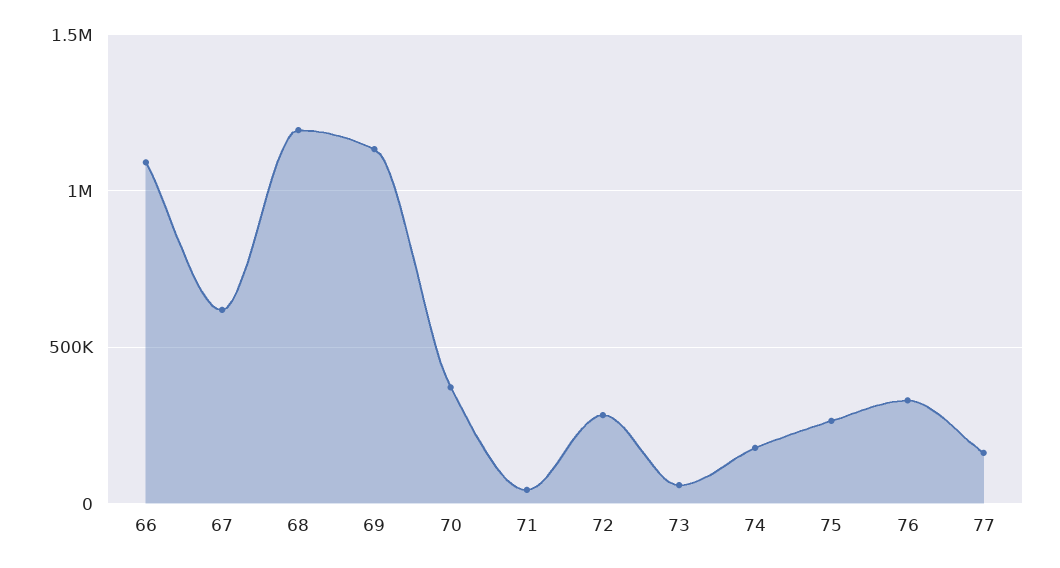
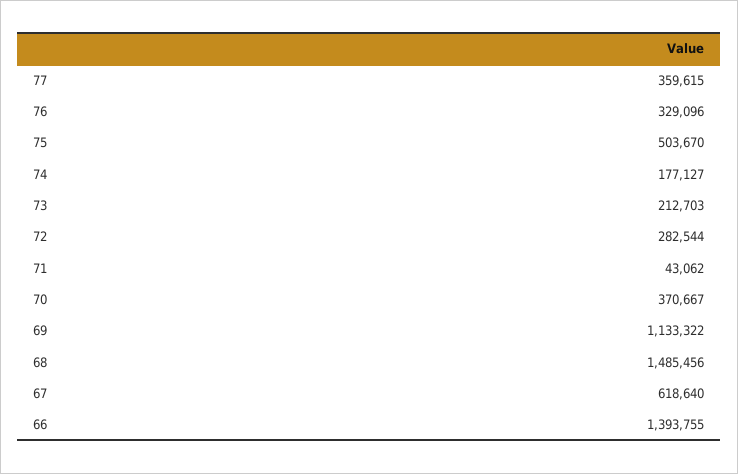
  {
-   "66": 1100000,
+   "66": 1393755,
    "67": 618640,
-   "68": 1200000,
+   "68": 1485456,
    "69": 1133322,
    "70": 370667,
    "71": 43062,
    "72": 282544,
-   "73": 50000,
+   "73": 212703,
    "74": 177127,
-   "75": 250000,
+   "75": 503670,
    "76": 329096,
-   "77": 150000
+   "77": 359615
  }

